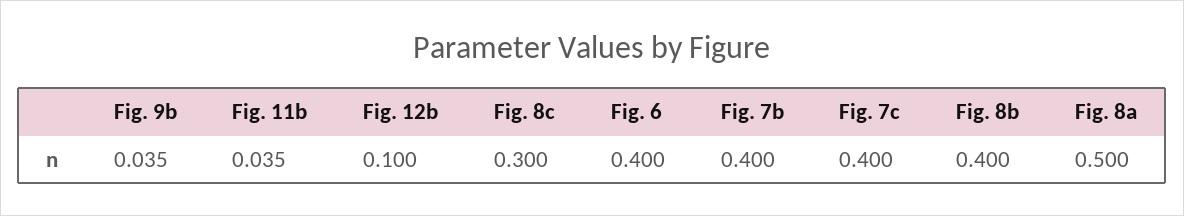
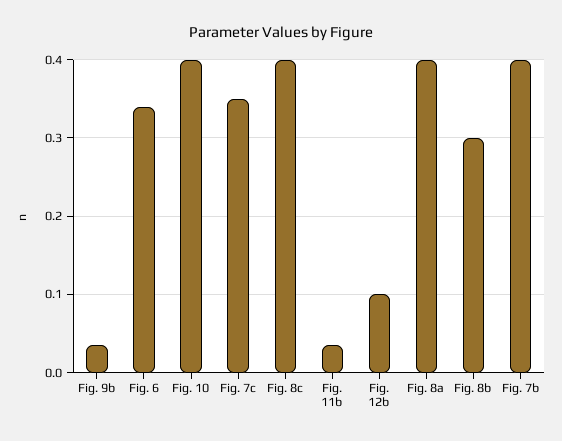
  {
    "Fig. 9b": 0.035,
    "Fig. 11b": 0.035,
    "Fig. 12b": 0.1,
-   "Fig. 8c": 0.3,
+   "Fig. 8c": 0.4,
-   "Fig. 6": 0.4,
+   "Fig. 6": 0.34,
    "Fig. 7b": 0.4,
-   "Fig. 7c": 0.4,
+   "Fig. 7c": 0.35,
-   "Fig. 8b": 0.4,
+   "Fig. 8b": 0.3,
-   "Fig. 8a": 0.5
+   "Fig. 8a": 0.4,
+   "Fig. 10": 0.4
  }

